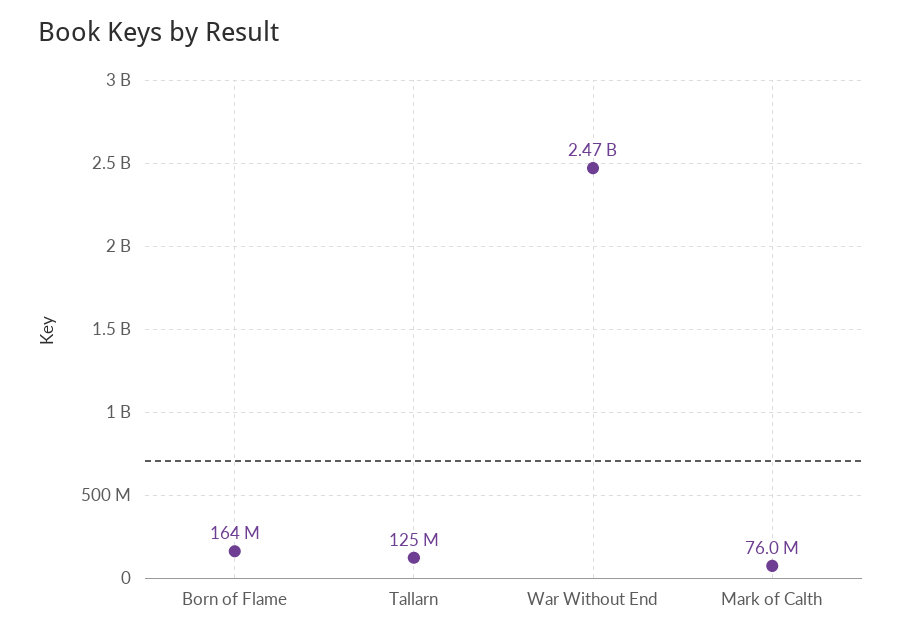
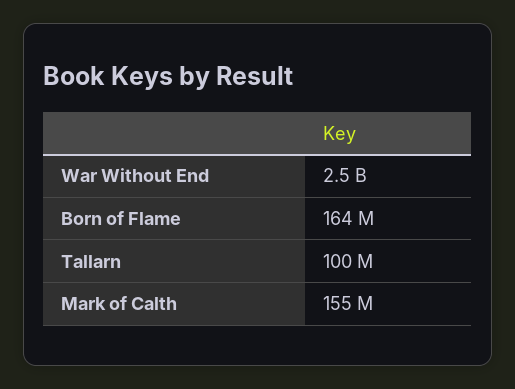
  {
    "Born of Flame": 164000000,
-   "Tallarn": 125000000,
+   "Tallarn": 100000000,
    "War Without End": 2470000000,
-   "Mark of Calth": 76000000
+   "Mark of Calth": 155000000
  }

